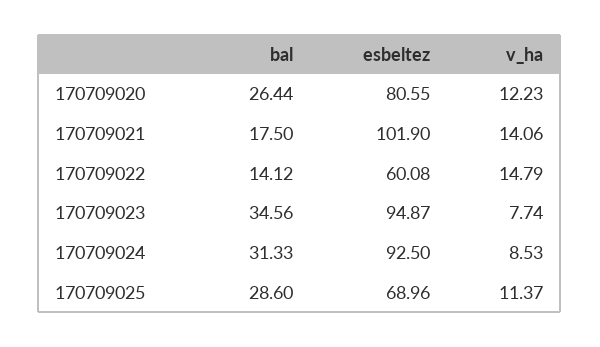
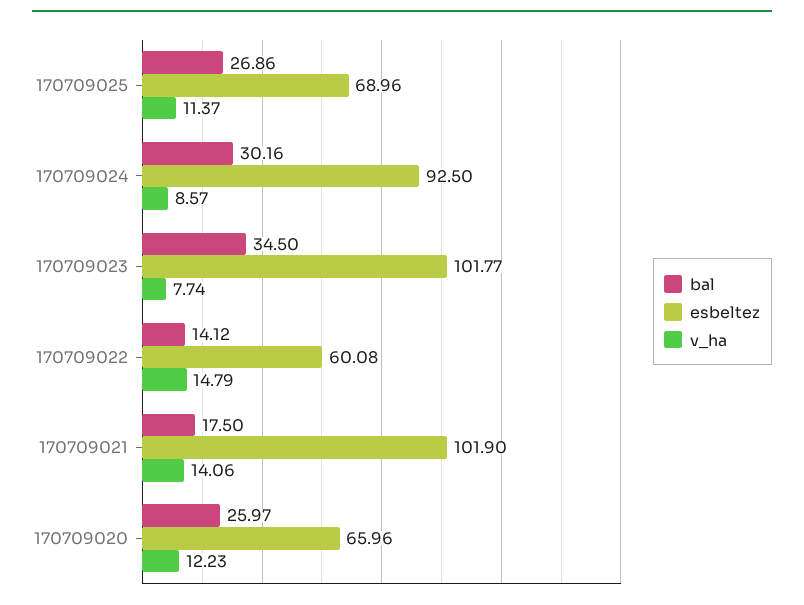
  {
    "bal": {
-     "170709020": 26.44,
+     "170709020": 25.97,
      "170709021": 17.5,
      "170709022": 14.12,
-     "170709023": 34.56,
+     "170709023": 34.5,
-     "170709024": 31.33,
+     "170709024": 30.16,
-     "170709025": 28.6
+     "170709025": 26.86
    },
    "esbeltez": {
-     "170709020": 80.55,
+     "170709020": 65.96,
      "170709021": 101.9,
      "170709022": 60.08,
-     "170709023": 94.87,
+     "170709023": 101.77,
      "170709024": 92.5,
      "170709025": 68.96
    },
    "v_ha": {
      "170709020": 12.23,
      "170709021": 14.06,
      "170709022": 14.79,
      "170709023": 7.74,
-     "170709024": 8.53,
+     "170709024": 8.57,
      "170709025": 11.37
    }
  }

